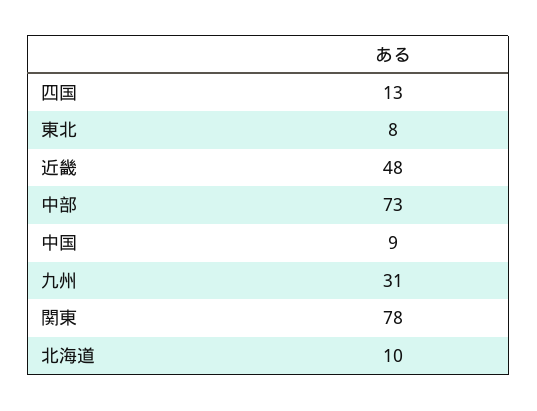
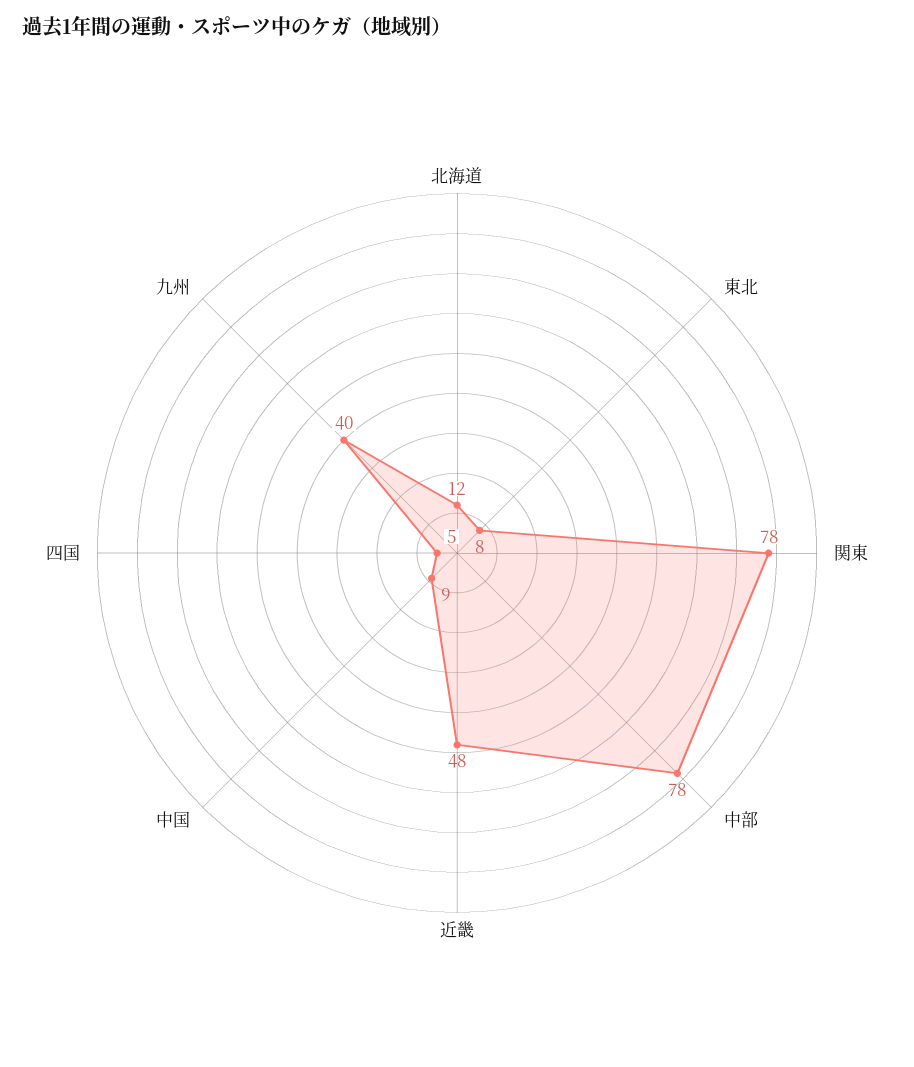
  {
-   "四国": 13,
+   "四国": 5,
    "東北": 8,
    "近畿": 48,
-   "中部": 73,
+   "中部": 78,
    "中国": 9,
-   "九州": 31,
+   "九州": 40,
    "関東": 78,
-   "北海道": 10
+   "北海道": 12
  }

